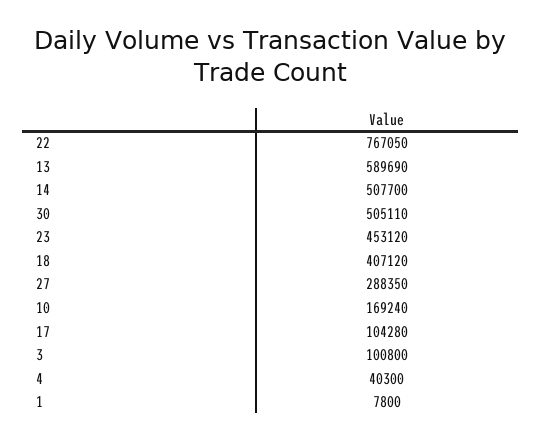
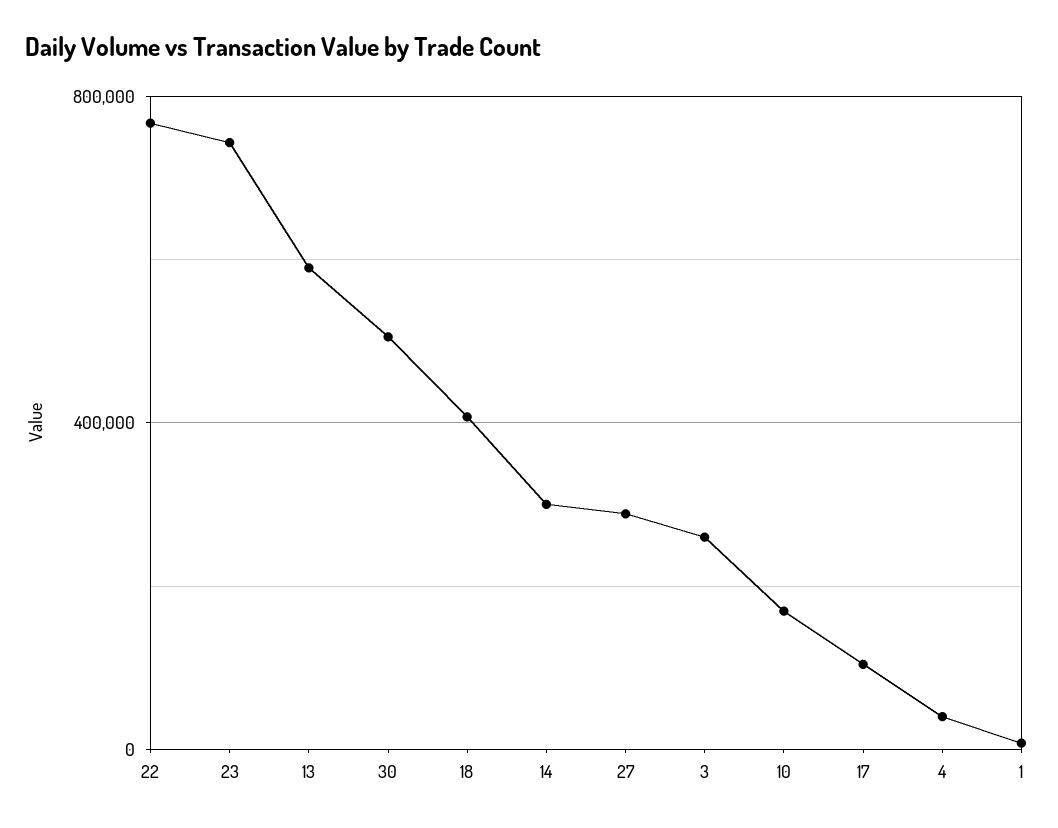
  {
    "22": 767050,
    "13": 589690,
-   "14": 507700,
+   "14": 300000,
    "30": 505110,
-   "23": 453120,
+   "23": 750000,
    "18": 407120,
    "27": 288350,
    "10": 169240,
    "17": 104280,
-   "3": 100800,
+   "3": 250000,
    "4": 40300,
    "1": 7800
  }

